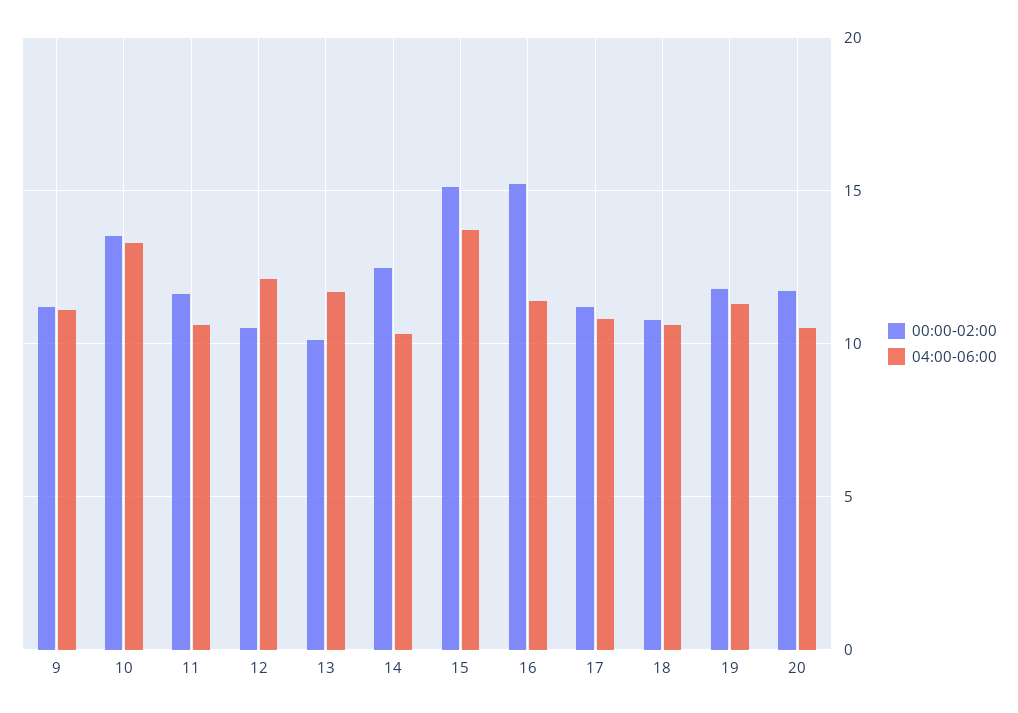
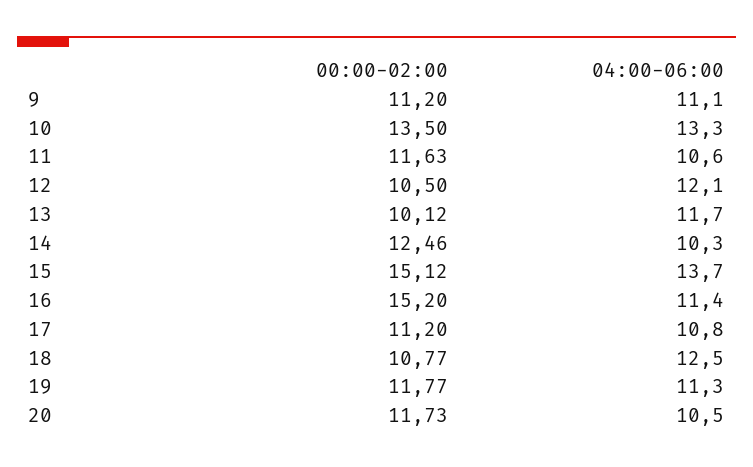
  {
    "00:00-02:00": {
      "9": 11.2,
      "10": 13.5,
      "11": 11.63,
      "12": 10.5,
      "13": 10.12,
      "14": 12.46,
      "15": 15.12,
      "16": 15.2,
      "17": 11.2,
      "18": 10.77,
      "19": 11.77,
      "20": 11.73
    },
    "04:00-06:00": {
      "9": 11.1,
      "10": 13.3,
      "11": 10.6,
      "12": 12.1,
      "13": 11.7,
      "14": 10.3,
      "15": 13.7,
      "16": 11.4,
      "17": 10.8,
-     "18": 10.5,
+     "18": 12.5,
      "19": 11.3,
      "20": 10.5
    }
  }

